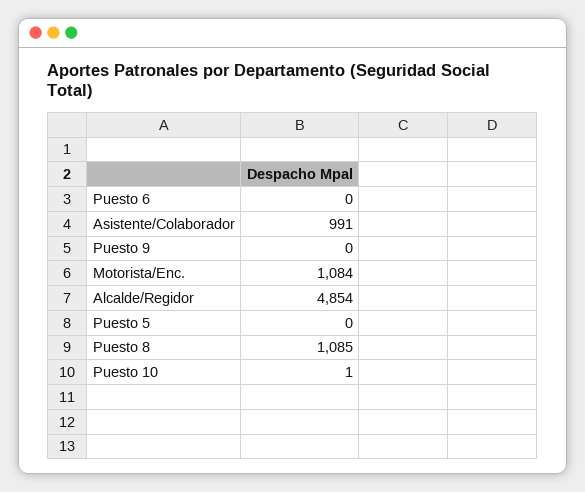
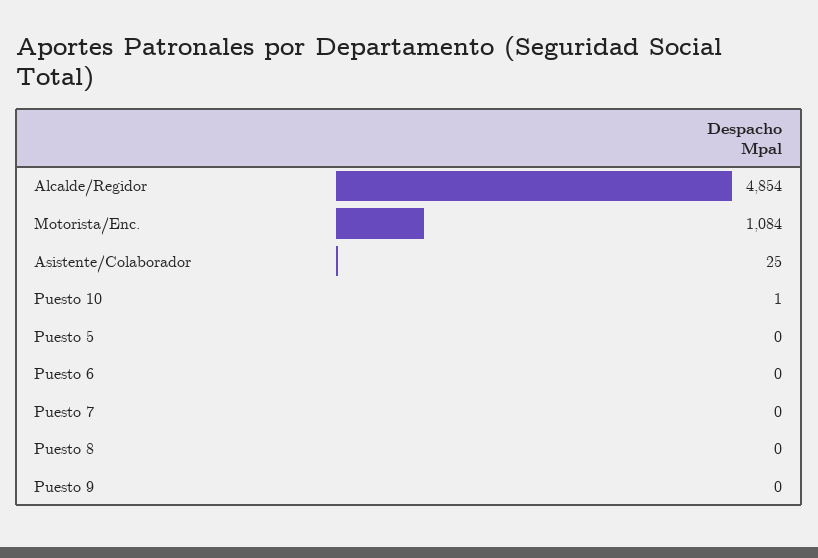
  {
    "Puesto 6": 0,
-   "Asistente/Colaborador": 991,
+   "Asistente/Colaborador": 25,
    "Puesto 9": 0,
    "Motorista/Enc.": 1084,
    "Alcalde/Regidor": 4854,
    "Puesto 5": 0,
-   "Puesto 8": 1085,
+   "Puesto 8": 0,
-   "Puesto 10": 1
+   "Puesto 10": 1,
+   "Puesto 7": 0
  }

